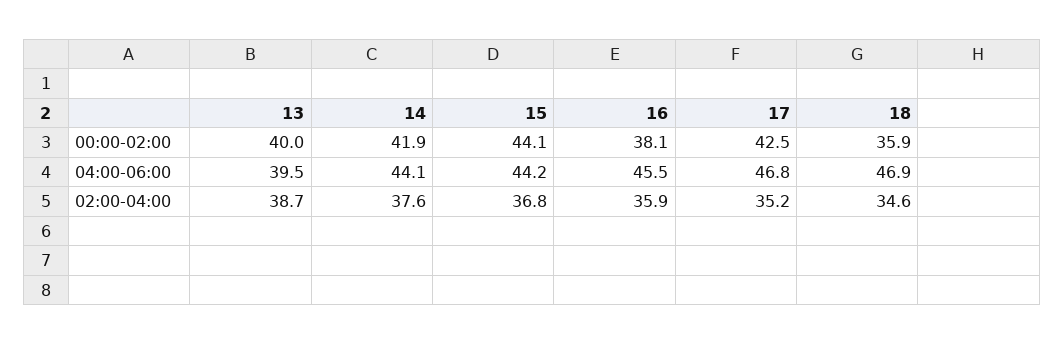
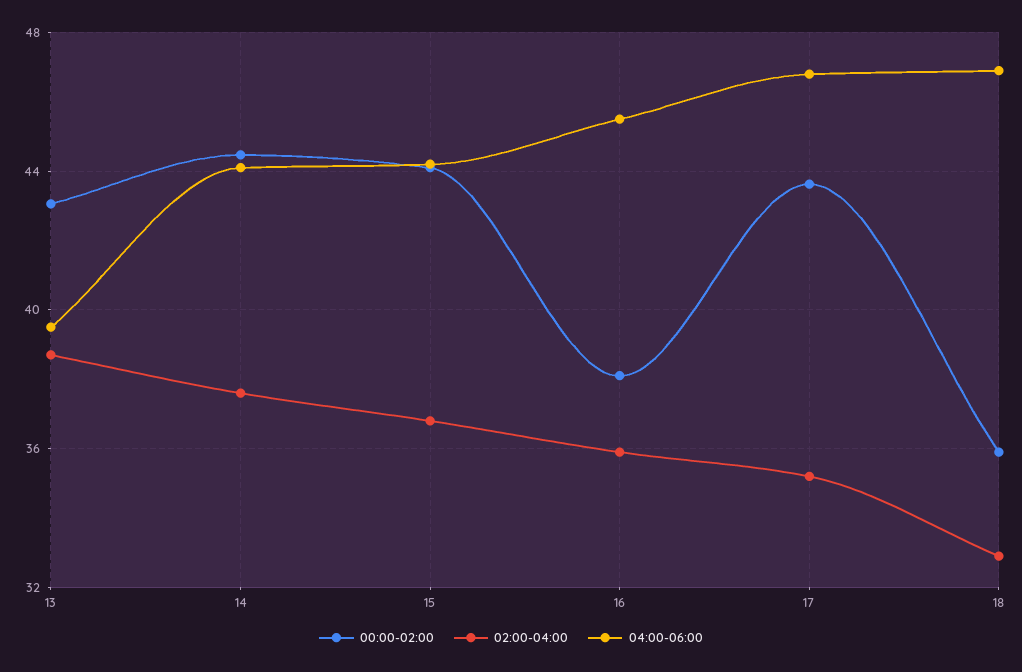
  {
    "00:00-02:00": {
-     "13": 40,
+     "13": 43,
-     "14": 41.9,
+     "14": 44.5,
      "15": 44.1,
      "16": 38.1,
-     "17": 42.5,
+     "17": 43.5,
      "18": 35.9
    },
    "04:00-06:00": {
      "13": 39.5,
      "14": 44.1,
      "15": 44.2,
      "16": 45.5,
      "17": 46.8,
      "18": 46.9
    },
    "02:00-04:00": {
      "13": 38.7,
      "14": 37.6,
      "15": 36.8,
      "16": 35.9,
      "17": 35.2,
-     "18": 34.6
+     "18": 33
    }
  }

